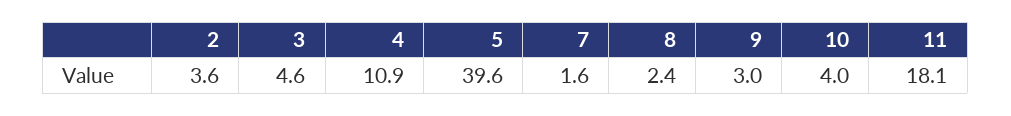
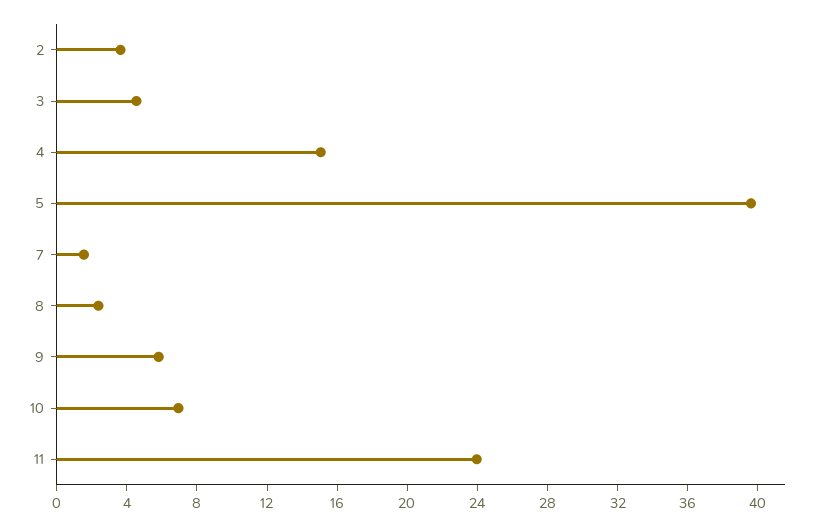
  {
    "2": 3.6,
    "3": 4.6,
-   "4": 10.9,
+   "4": 15,
    "5": 39.6,
    "7": 1.6,
    "8": 2.4,
-   "9": 3,
+   "9": 6,
-   "10": 4,
+   "10": 7,
-   "11": 18.1
+   "11": 24
  }

